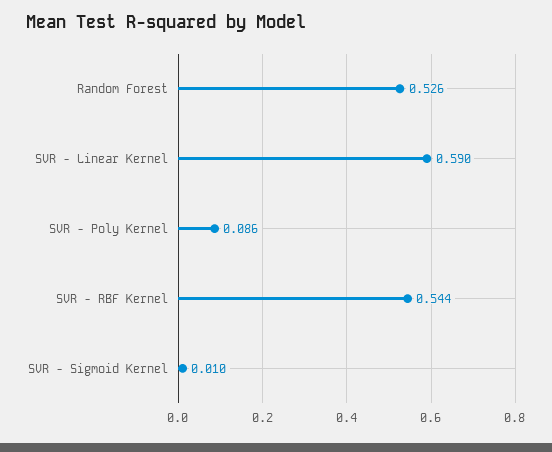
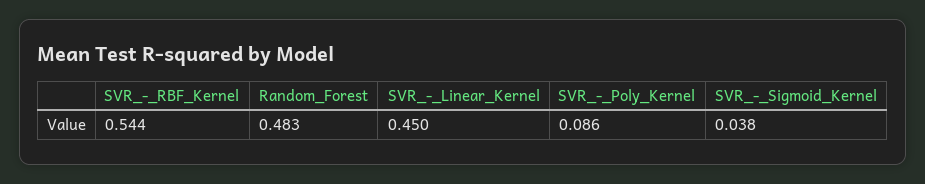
  {
-   "Random Forest": 0.526,
+   "Random Forest": 0.483,
-   "SVR - Linear Kernel": 0.59,
+   "SVR - Linear Kernel": 0.45,
    "SVR - Poly Kernel": 0.086,
    "SVR - RBF Kernel": 0.544,
-   "SVR - Sigmoid Kernel": 0.01
+   "SVR - Sigmoid Kernel": 0.038
  }

